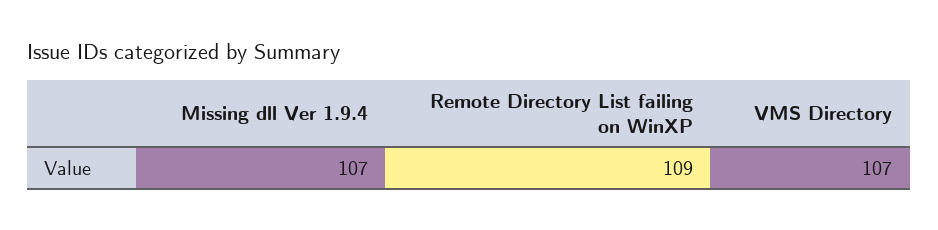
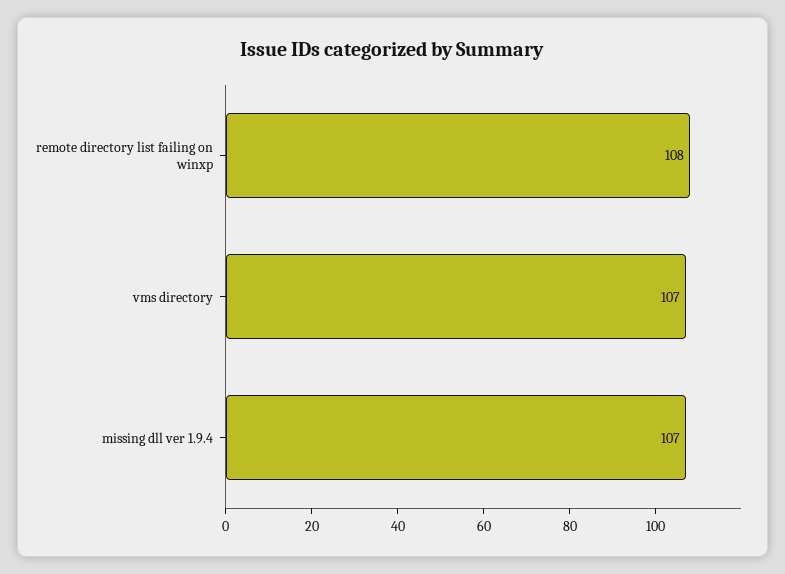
  {
    "Missing dll Ver 1.9.4": 107,
-   "Remote Directory List failing on WinXP": 109,
+   "Remote Directory List failing on WinXP": 108,
    "VMS Directory": 107
  }

